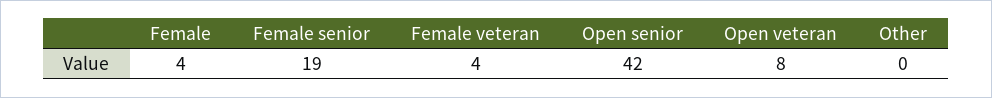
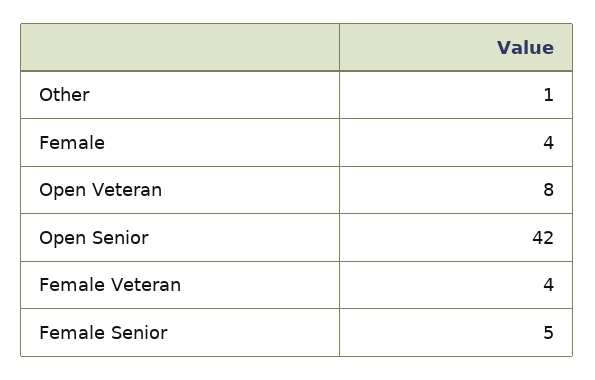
  {
    "Female": 4,
-   "Female senior": 19,
+   "Female senior": 5,
    "Female veteran": 4,
    "Open senior": 42,
    "Open veteran": 8,
-   "Other": 0
+   "Other": 1
  }

